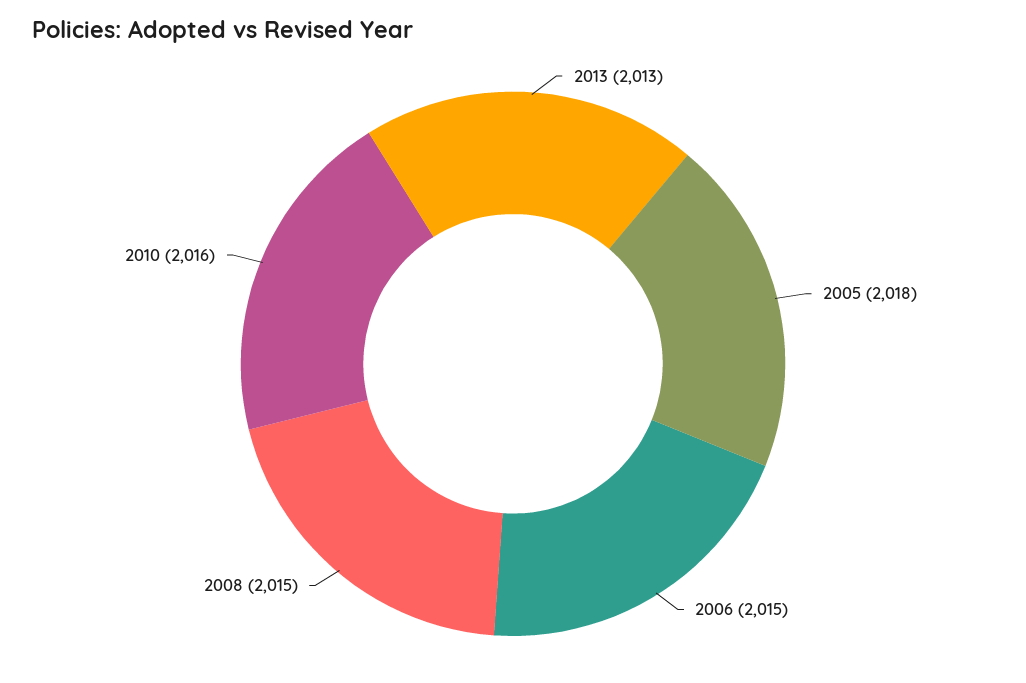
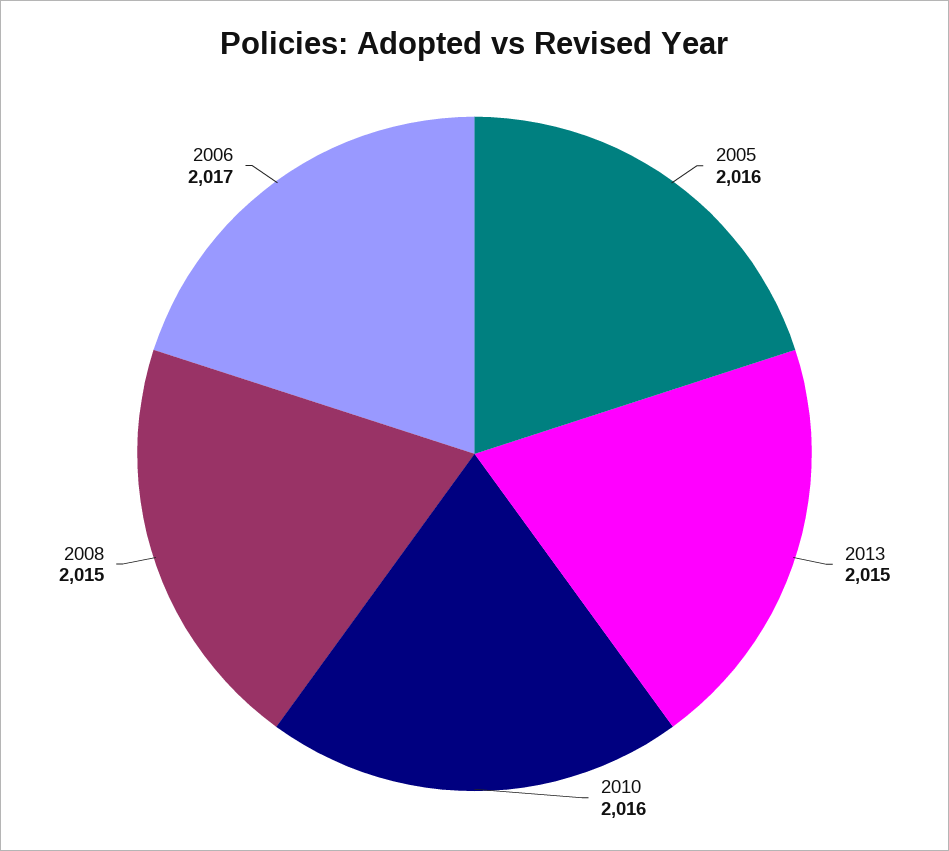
  {
-   "2013": 2013,
+   "2013": 2015,
-   "2005": 2018,
+   "2005": 2016,
-   "2006": 2015,
+   "2006": 2017,
    "2008": 2015,
    "2010": 2016
  }

